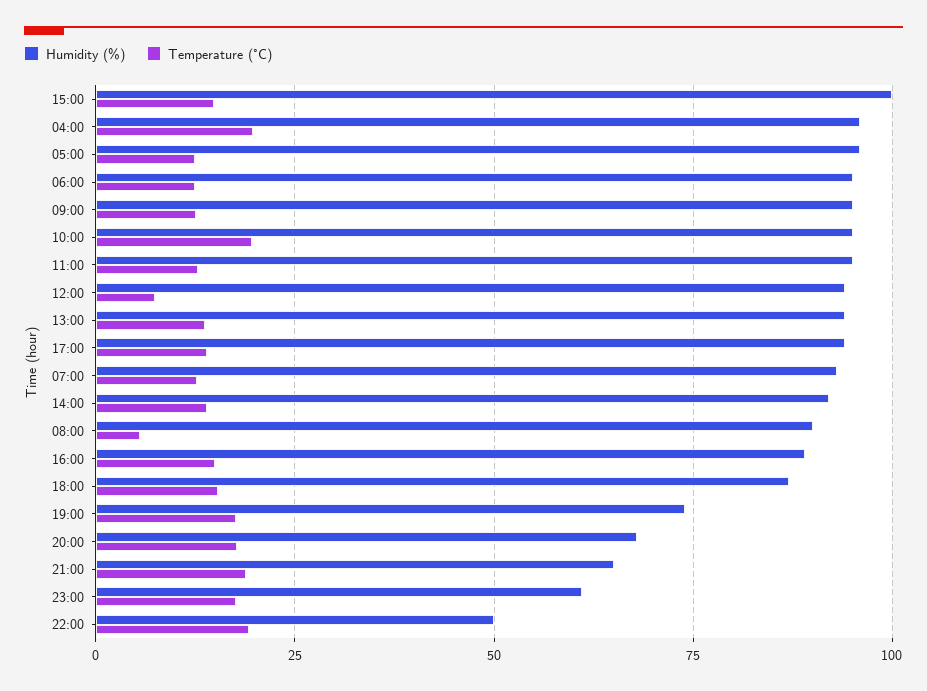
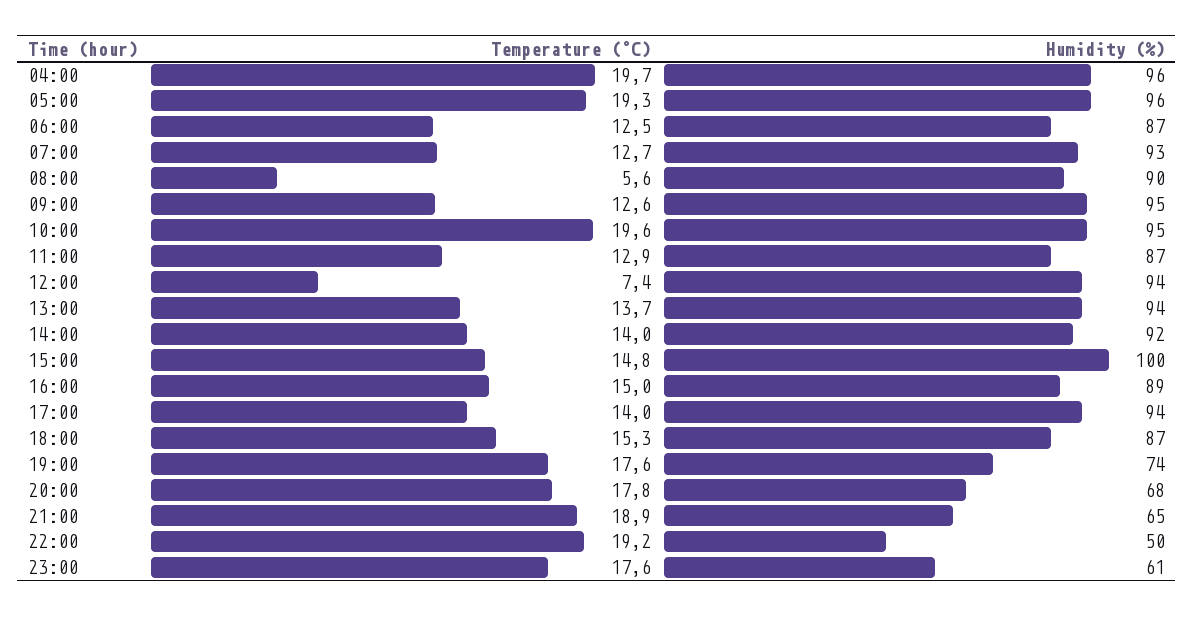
  {
    "Humidity (%)": {
      "15:00": 100,
      "04:00": 96,
      "05:00": 96,
-     "06:00": 95,
+     "06:00": 87,
      "09:00": 95,
      "10:00": 95,
-     "11:00": 95,
+     "11:00": 87,
      "12:00": 94,
      "13:00": 94,
      "17:00": 94,
      "07:00": 93,
      "14:00": 92,
      "08:00": 90,
      "16:00": 89,
      "18:00": 87,
      "19:00": 74,
      "20:00": 68,
      "21:00": 65,
      "23:00": 61,
      "22:00": 50
    },
    "Temperature (°C)": {
      "15:00": 14.8,
      "04:00": 19.7,
-     "05:00": 12.5,
+     "05:00": 19.3,
      "06:00": 12.5,
      "09:00": 12.6,
      "10:00": 19.6,
      "11:00": 12.9,
      "12:00": 7.4,
      "13:00": 13.7,
      "17:00": 14,
      "07:00": 12.7,
      "14:00": 14,
      "08:00": 5.6,
      "16:00": 15,
      "18:00": 15.3,
      "19:00": 17.6,
      "20:00": 17.8,
      "21:00": 18.9,
      "23:00": 17.6,
      "22:00": 19.2
    }
  }

